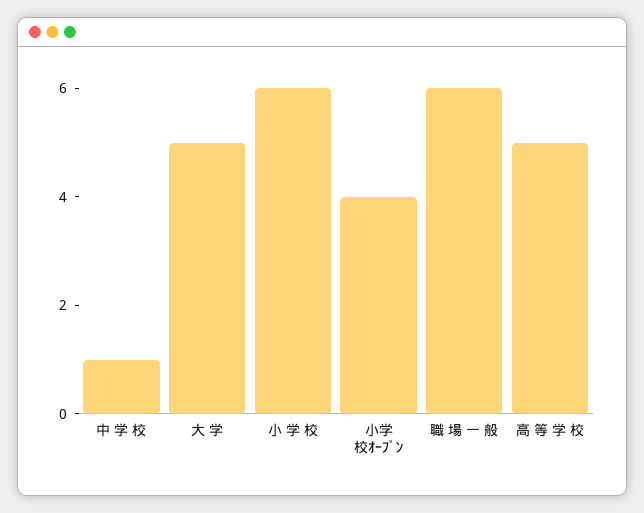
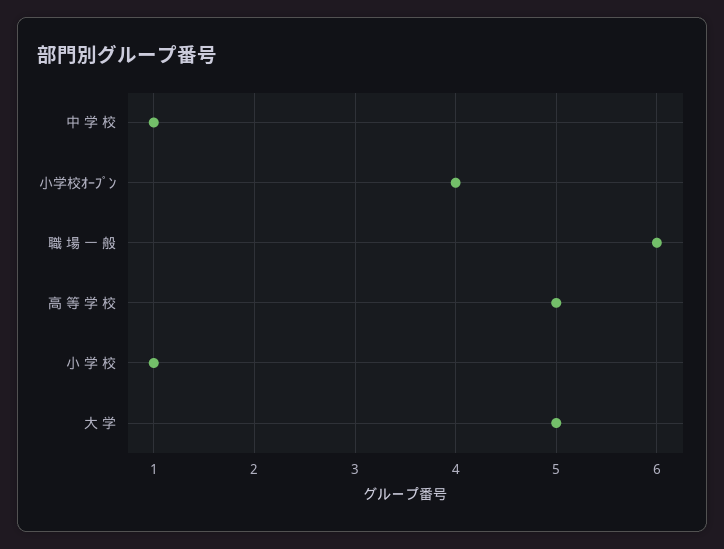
  {
    "中 学 校": 1,
    "大 学": 5,
-   "小 学 校": 6,
+   "小 学 校": 1,
    "小学校ｵｰﾌﾟﾝ": 4,
    "職 場 一 般": 6,
    "高 等 学 校": 5
  }

